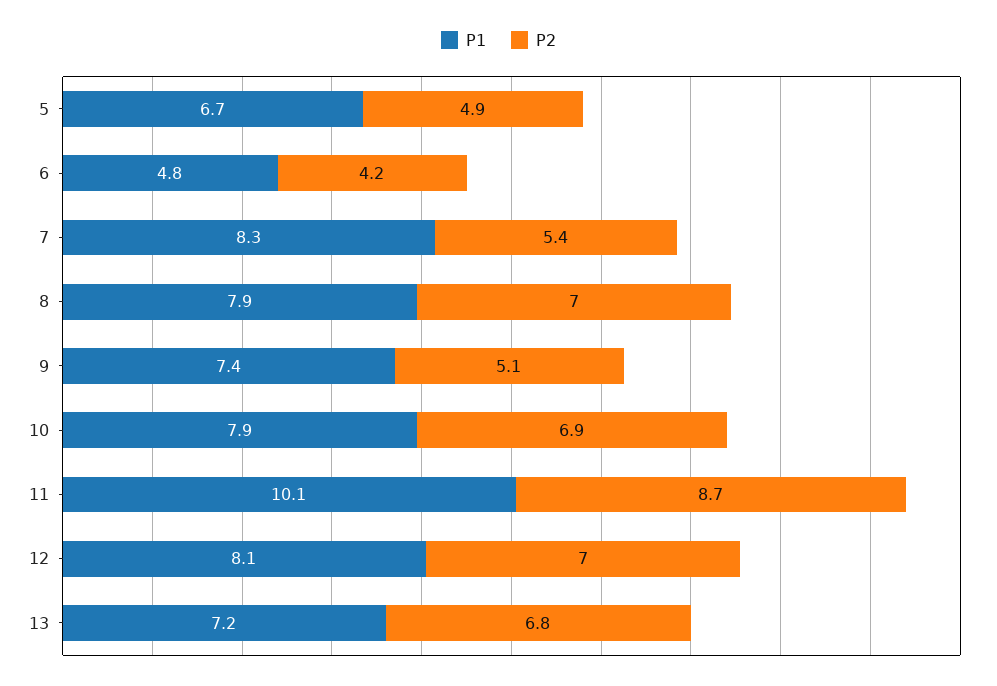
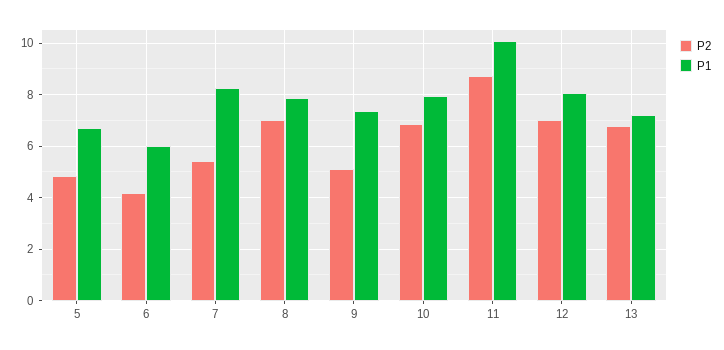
  {
    "P1": {
      "5": 6.7,
-     "6": 4.8,
+     "6": 6,
      "7": 8.3,
      "8": 7.9,
      "9": 7.4,
      "10": 7.9,
      "11": 10.1,
      "12": 8.1,
      "13": 7.2
    },
    "P2": {
      "5": 4.9,
      "6": 4.2,
      "7": 5.4,
      "8": 7,
      "9": 5.1,
      "10": 6.9,
      "11": 8.7,
      "12": 7,
      "13": 6.8
    }
  }

